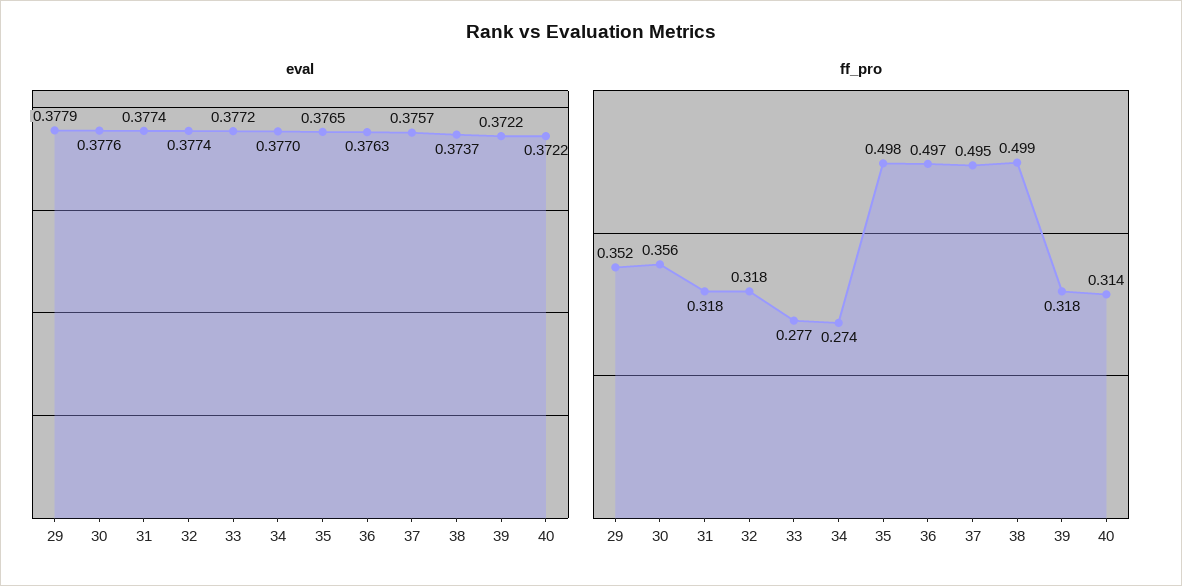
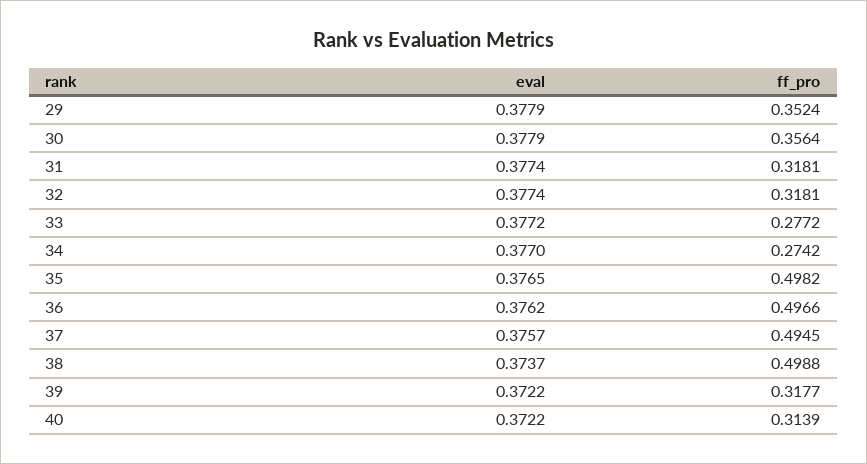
  {
    "eval": {
      "29": 0.3779,
-     "30": 0.3776,
+     "30": 0.3779,
      "31": 0.3774,
      "32": 0.3774,
      "33": 0.3772,
      "34": 0.377,
      "35": 0.3765,
-     "36": 0.3763,
+     "36": 0.3762,
      "37": 0.3757,
      "38": 0.3737,
      "39": 0.3722,
      "40": 0.3722
    },
    "ff_pro": {
      "29": 0.3524,
      "30": 0.3564,
      "31": 0.3181,
      "32": 0.3181,
      "33": 0.2772,
      "34": 0.2742,
      "35": 0.4982,
      "36": 0.4966,
      "37": 0.4945,
      "38": 0.4988,
      "39": 0.3177,
      "40": 0.3139
    }
  }

